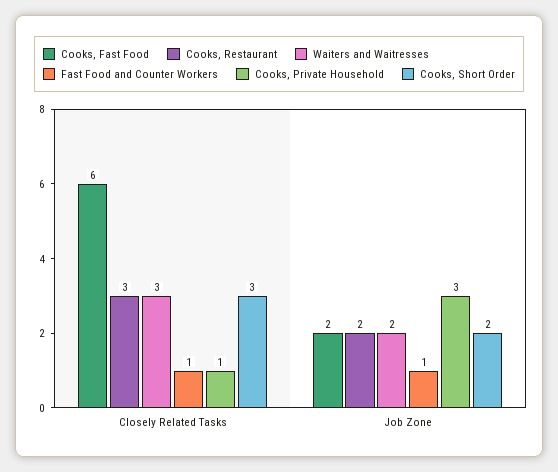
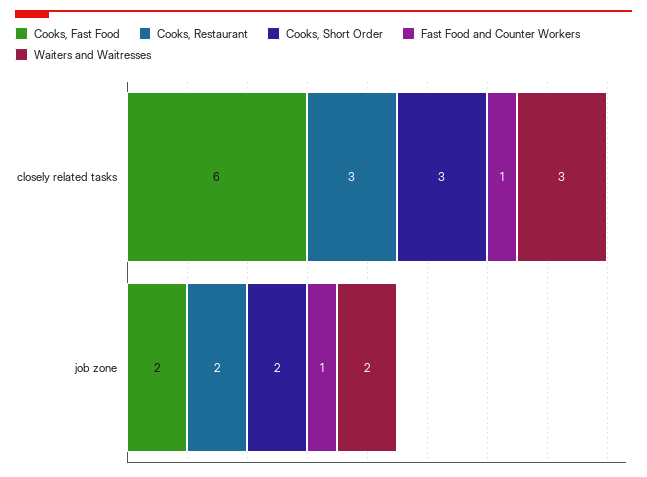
  {
    "Cooks, Fast Food": {
      "Closely Related Tasks": 6,
      "Job Zone": 2
    },
    "Cooks, Restaurant": {
      "Closely Related Tasks": 3,
      "Job Zone": 2
    },
    "Waiters and Waitresses": {
      "Closely Related Tasks": 3,
      "Job Zone": 2
    },
    "Fast Food and Counter Workers": {
      "Closely Related Tasks": 1,
      "Job Zone": 1
    },
-   "Cooks, Private Household": {
-     "Closely Related Tasks": 1,
-     "Job Zone": 3
-   },
    "Cooks, Short Order": {
      "Closely Related Tasks": 3,
      "Job Zone": 2
    }
  }

